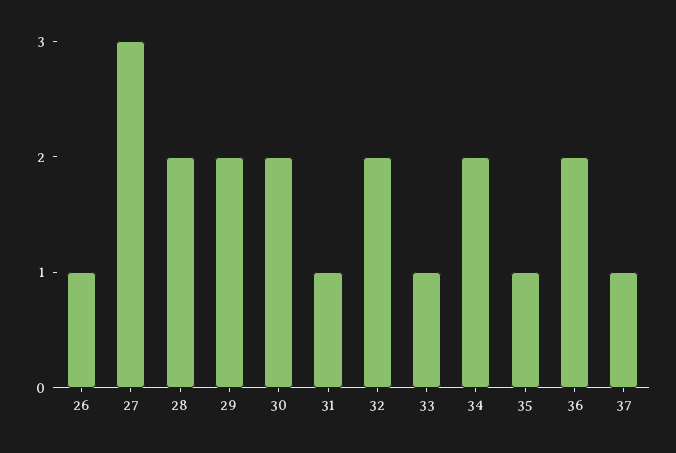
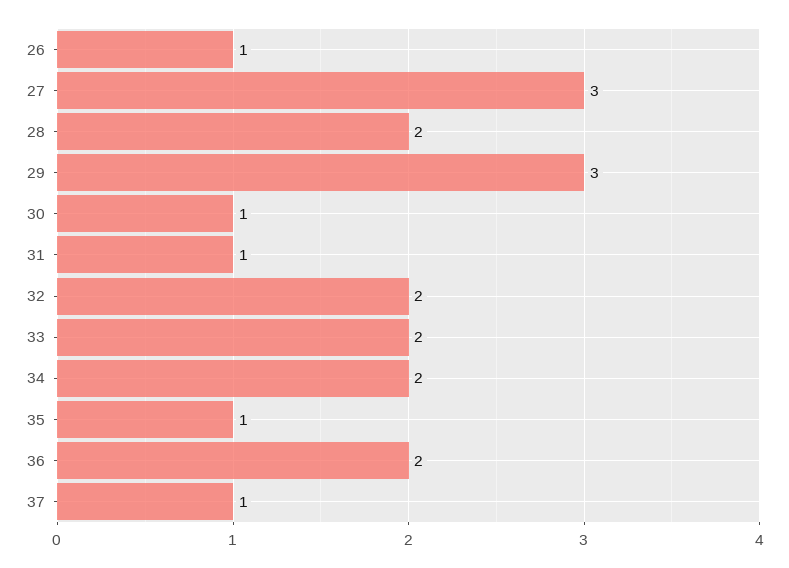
  {
    "26": 1,
    "27": 3,
    "28": 2,
-   "29": 2,
+   "29": 3,
-   "30": 2,
+   "30": 1,
    "31": 1,
    "32": 2,
-   "33": 1,
+   "33": 2,
    "34": 2,
    "35": 1,
    "36": 2,
    "37": 1
  }

